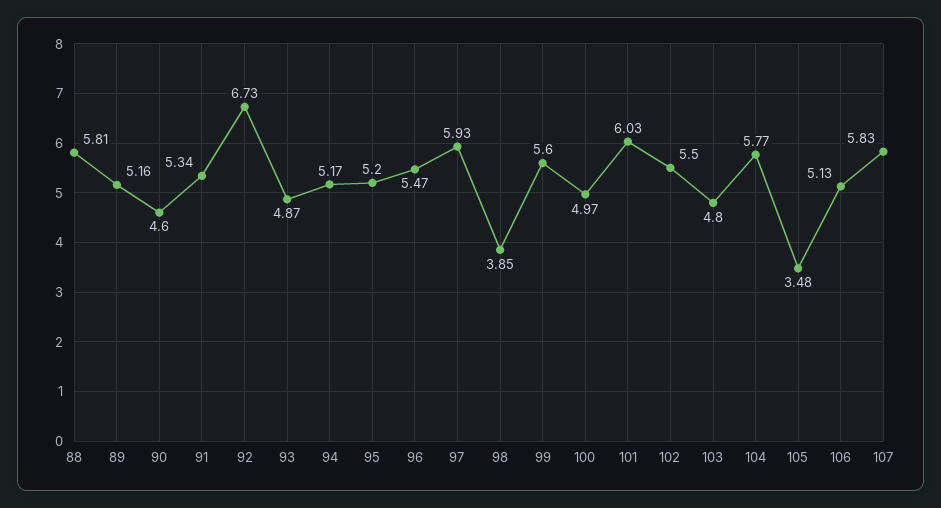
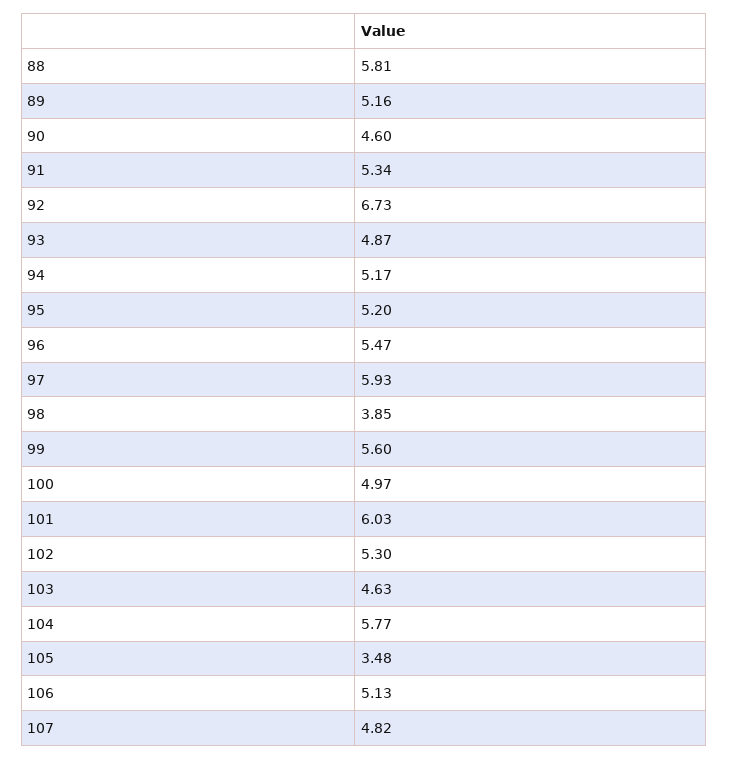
  {
    "88": 5.81,
    "89": 5.16,
    "90": 4.6,
    "91": 5.34,
    "92": 6.73,
    "93": 4.87,
    "94": 5.17,
    "95": 5.2,
    "96": 5.47,
    "97": 5.93,
    "98": 3.85,
    "99": 5.6,
    "100": 4.97,
    "101": 6.03,
-   "102": 5.5,
+   "102": 5.3,
-   "103": 4.8,
+   "103": 4.63,
    "104": 5.77,
    "105": 3.48,
    "106": 5.13,
-   "107": 5.83
+   "107": 4.82
  }

